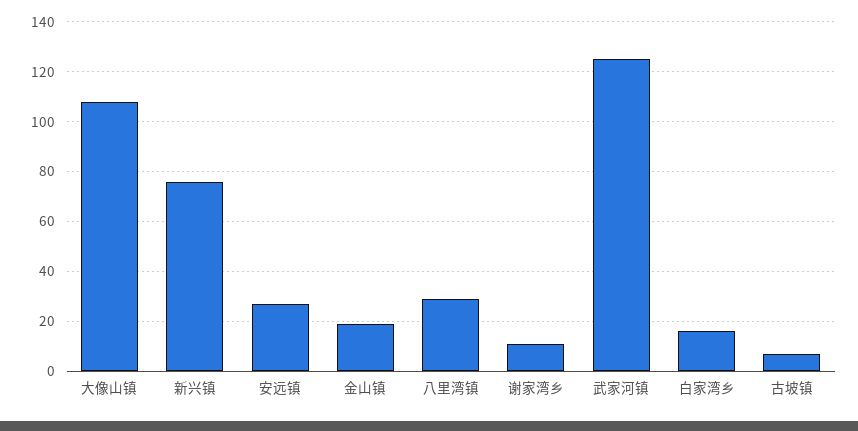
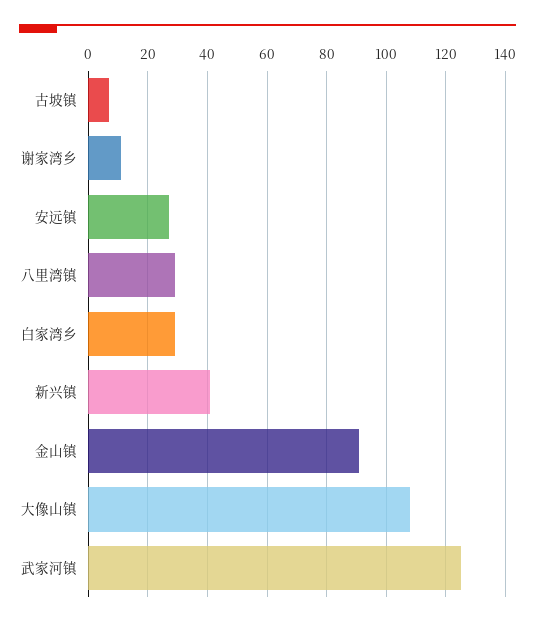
  {
    "大像山镇": 110,
-   "新兴镇": 75,
+   "新兴镇": 40,
    "安远镇": 25,
-   "金山镇": 20,
+   "金山镇": 90,
    "八里湾镇": 30,
    "谢家湾乡": 10,
    "武家河镇": 125,
-   "白家湾乡": 15,
+   "白家湾乡": 30,
    "古坡镇": 5
  }

